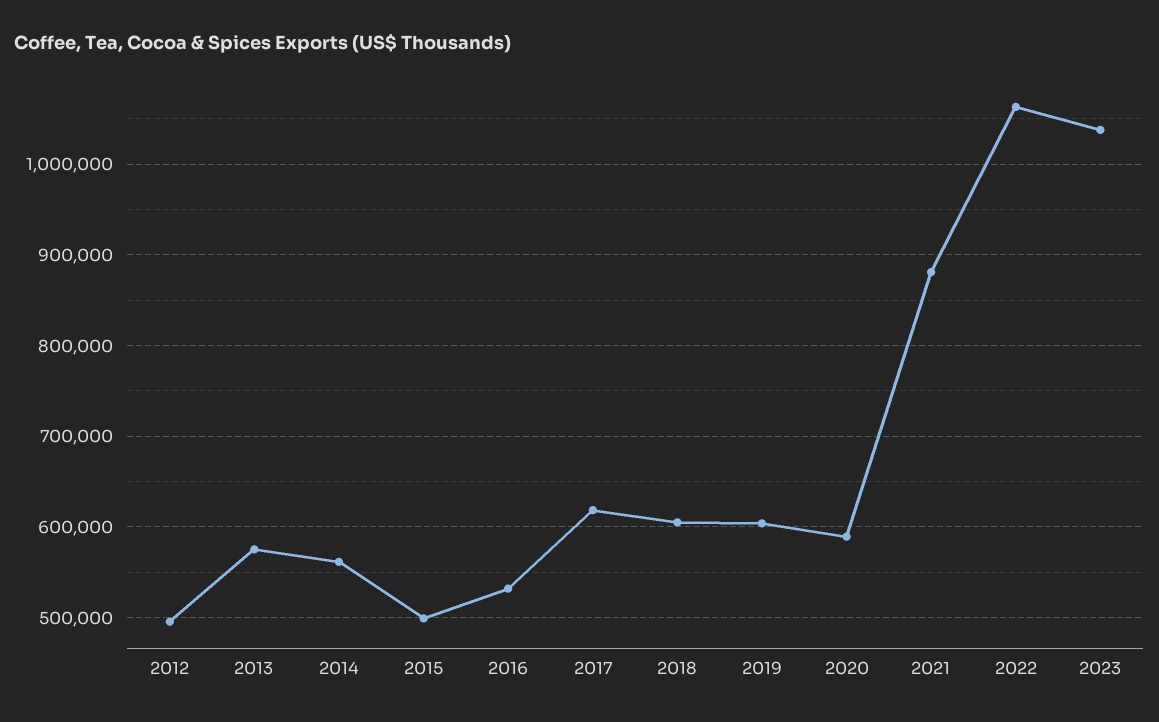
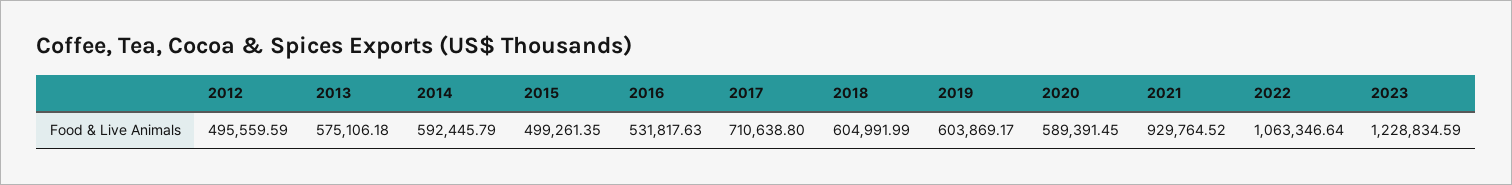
  {
    "2012": 495559.59,
    "2013": 575106.18,
-   "2014": 560000,
+   "2014": 592445.79,
    "2015": 499261.35,
    "2016": 531817.63,
-   "2017": 620000,
+   "2017": 710638.8,
    "2018": 604991.99,
    "2019": 603869.17,
    "2020": 589391.45,
-   "2021": 880000,
+   "2021": 929764.52,
    "2022": 1063346.64,
-   "2023": 1040000
+   "2023": 1228834.59
  }

